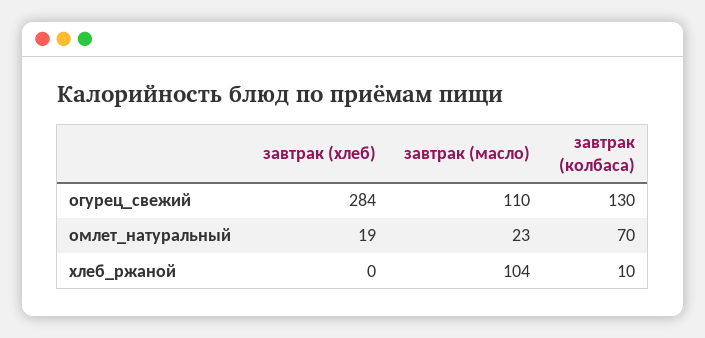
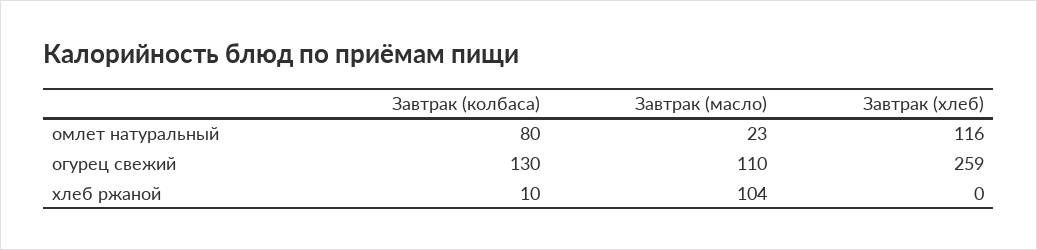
  {
    "завтрак (хлеб)": {
-     "огурец_свежий": 284,
+     "огурец_свежий": 259,
-     "омлет_натуральный": 19,
+     "омлет_натуральный": 116,
      "хлеб_ржаной": 0
    },
    "завтрак (масло)": {
      "огурец_свежий": 110,
      "омлет_натуральный": 23,
      "хлеб_ржаной": 104
    },
    "завтрак (колбаса)": {
      "огурец_свежий": 130,
-     "омлет_натуральный": 70,
+     "омлет_натуральный": 80,
      "хлеб_ржаной": 10
    }
  }

